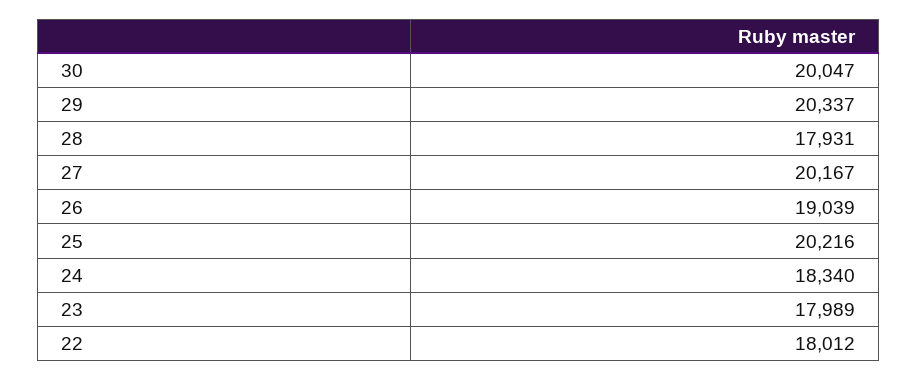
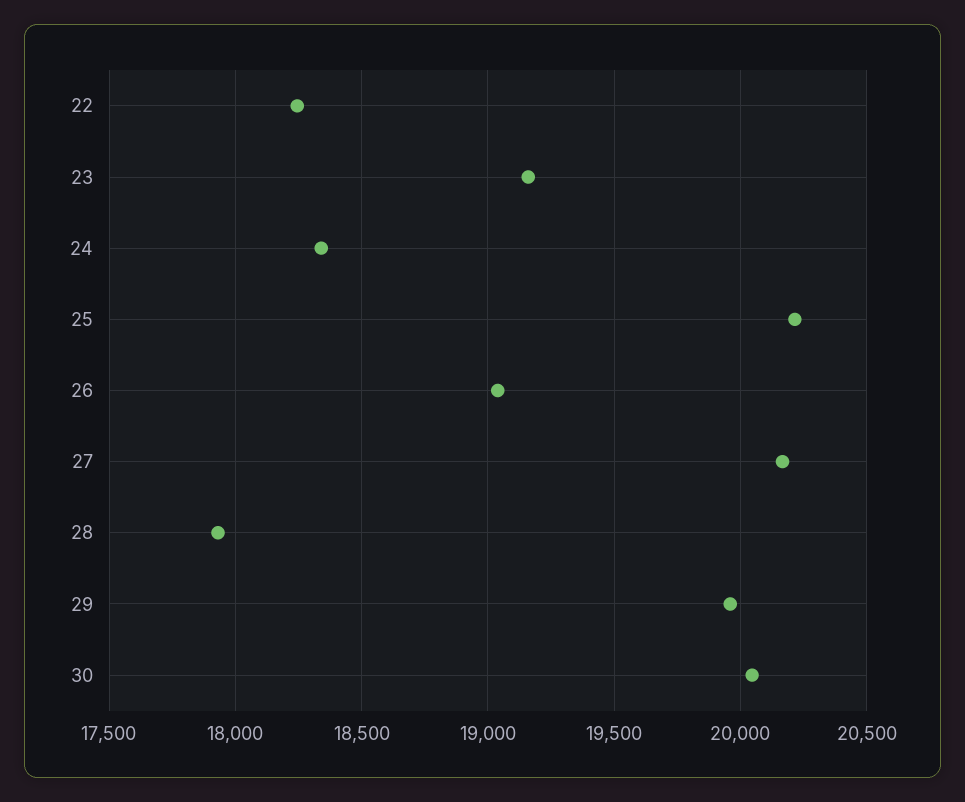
  {
    "30": 20047,
-   "29": 20337,
+   "29": 19950,
    "28": 17931,
    "27": 20167,
    "26": 19039,
    "25": 20216,
    "24": 18340,
-   "23": 17989,
+   "23": 19150,
-   "22": 18012
+   "22": 18250
  }

